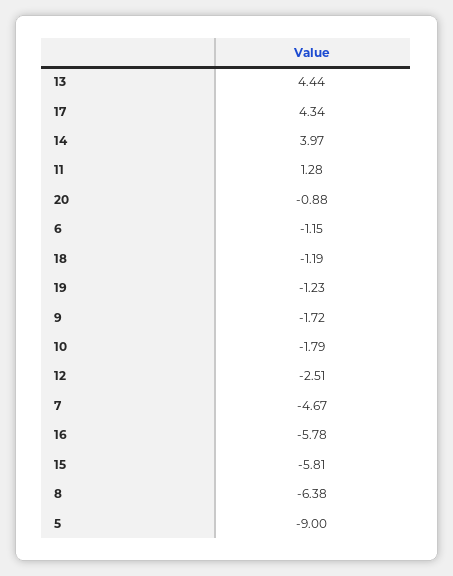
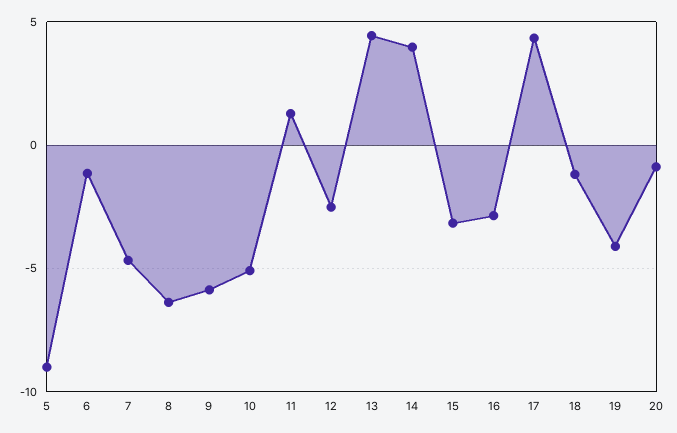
  {
    "13": 4.44,
    "17": 4.34,
    "14": 3.97,
    "11": 1.28,
    "20": -0.88,
    "6": -1.15,
    "18": -1.19,
-   "19": -1.23,
+   "19": -4,
-   "9": -1.72,
+   "9": -6,
-   "10": -1.79,
+   "10": -5,
    "12": -2.51,
    "7": -4.67,
-   "16": -5.78,
+   "16": -3,
-   "15": -5.81,
+   "15": -3,
    "8": -6.38,
    "5": -9
  }

